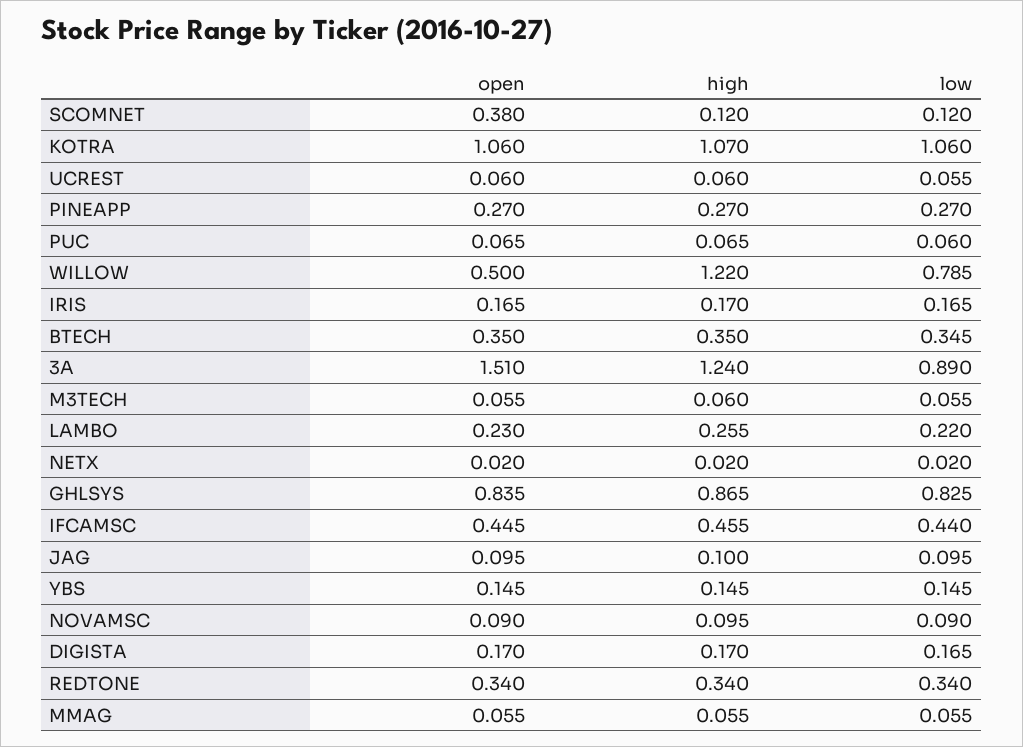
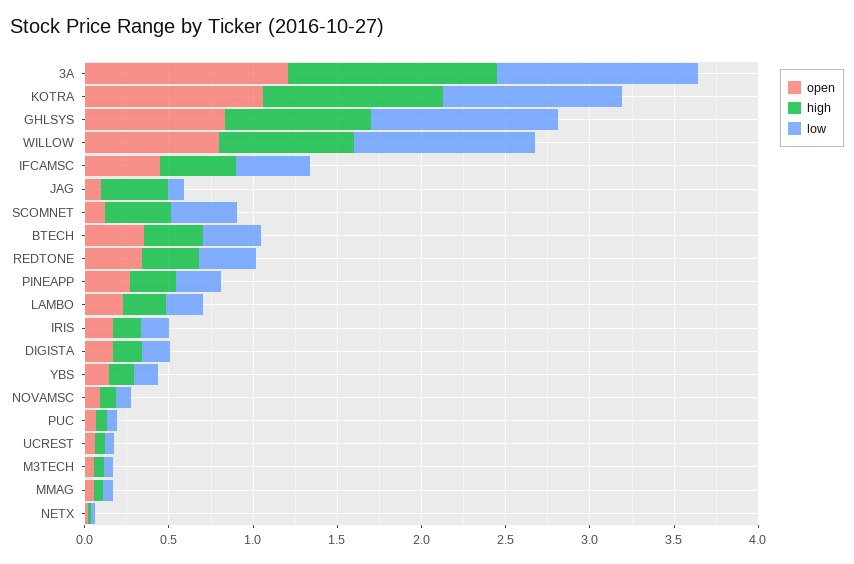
  {
    "open": {
-     "SCOMNET": 0.38,
+     "SCOMNET": 0.1,
      "KOTRA": 1.06,
      "UCREST": 0.06,
      "PINEAPP": 0.27,
      "PUC": 0.065,
-     "WILLOW": 0.5,
+     "WILLOW": 0.8,
      "IRIS": 0.165,
      "BTECH": 0.35,
-     "3A": 1.51,
+     "3A": 1.2,
      "M3TECH": 0.055,
      "LAMBO": 0.23,
      "NETX": 0.02,
      "GHLSYS": 0.835,
      "IFCAMSC": 0.445,
      "JAG": 0.095,
      "YBS": 0.145,
      "NOVAMSC": 0.09,
      "DIGISTA": 0.17,
      "REDTONE": 0.34,
      "MMAG": 0.055
    },
    "high": {
-     "SCOMNET": 0.12,
+     "SCOMNET": 0.4,
      "KOTRA": 1.07,
      "UCREST": 0.06,
      "PINEAPP": 0.27,
      "PUC": 0.065,
-     "WILLOW": 1.22,
+     "WILLOW": 0.8,
      "IRIS": 0.17,
      "BTECH": 0.35,
      "3A": 1.24,
      "M3TECH": 0.06,
      "LAMBO": 0.255,
      "NETX": 0.02,
      "GHLSYS": 0.865,
      "IFCAMSC": 0.455,
-     "JAG": 0.1,
+     "JAG": 0.4,
      "YBS": 0.145,
      "NOVAMSC": 0.095,
      "DIGISTA": 0.17,
      "REDTONE": 0.34,
      "MMAG": 0.055
    },
    "low": {
-     "SCOMNET": 0.12,
+     "SCOMNET": 0.4,
      "KOTRA": 1.06,
      "UCREST": 0.055,
      "PINEAPP": 0.27,
      "PUC": 0.06,
-     "WILLOW": 0.785,
+     "WILLOW": 1.1,
      "IRIS": 0.165,
      "BTECH": 0.345,
-     "3A": 0.89,
+     "3A": 1.2,
      "M3TECH": 0.055,
      "LAMBO": 0.22,
      "NETX": 0.02,
-     "GHLSYS": 0.825,
+     "GHLSYS": 1.1,
      "IFCAMSC": 0.44,
      "JAG": 0.095,
      "YBS": 0.145,
      "NOVAMSC": 0.09,
      "DIGISTA": 0.165,
      "REDTONE": 0.34,
      "MMAG": 0.055
    }
  }

